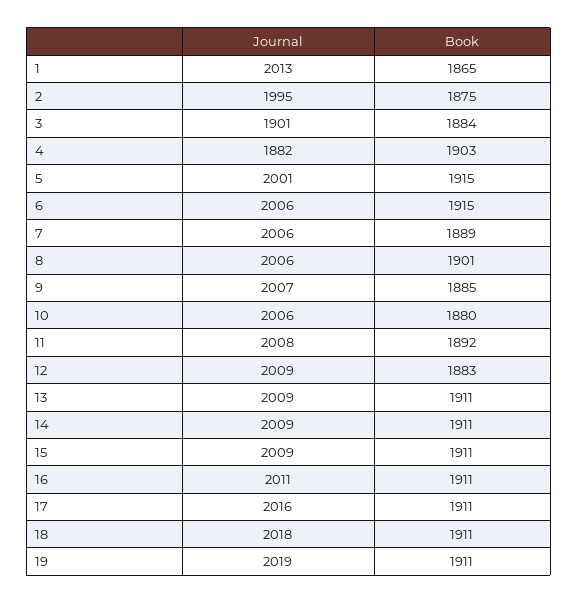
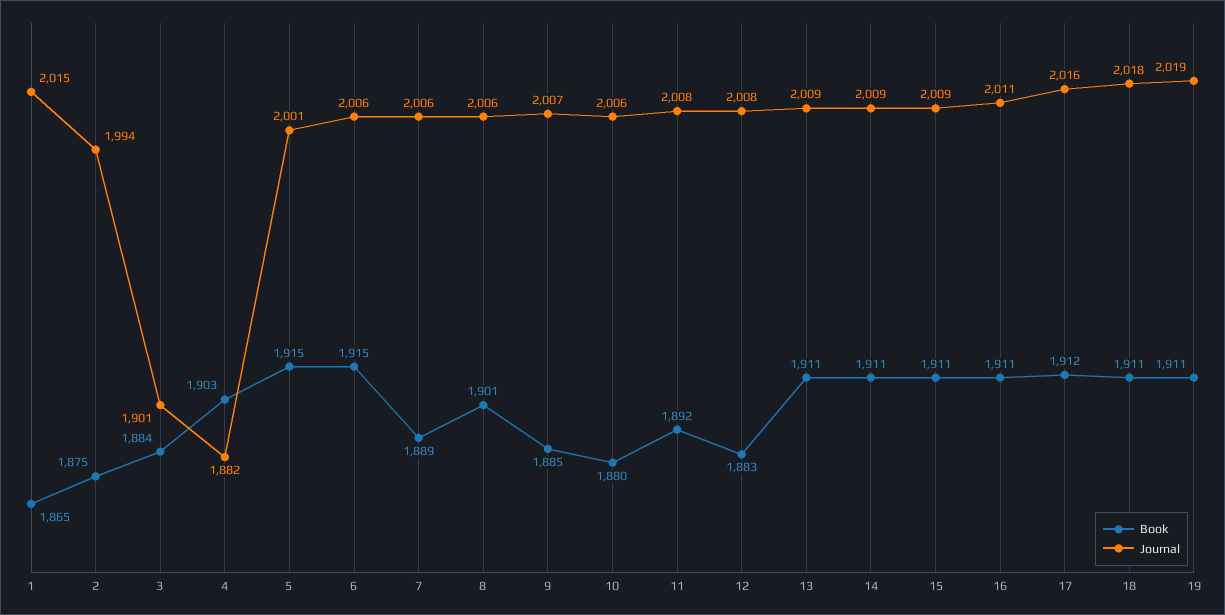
  {
    "Journal": {
-     "1": 2013,
+     "1": 2015,
-     "2": 1995,
+     "2": 1994,
      "3": 1901,
      "4": 1882,
      "5": 2001,
      "6": 2006,
      "7": 2006,
      "8": 2006,
      "9": 2007,
      "10": 2006,
      "11": 2008,
-     "12": 2009,
+     "12": 2008,
      "13": 2009,
      "14": 2009,
      "15": 2009,
      "16": 2011,
      "17": 2016,
      "18": 2018,
      "19": 2019
    },
    "Book": {
      "1": 1865,
      "2": 1875,
      "3": 1884,
      "4": 1903,
      "5": 1915,
      "6": 1915,
      "7": 1889,
      "8": 1901,
      "9": 1885,
      "10": 1880,
      "11": 1892,
      "12": 1883,
      "13": 1911,
      "14": 1911,
      "15": 1911,
      "16": 1911,
-     "17": 1911,
+     "17": 1912,
      "18": 1911,
      "19": 1911
    }
  }

